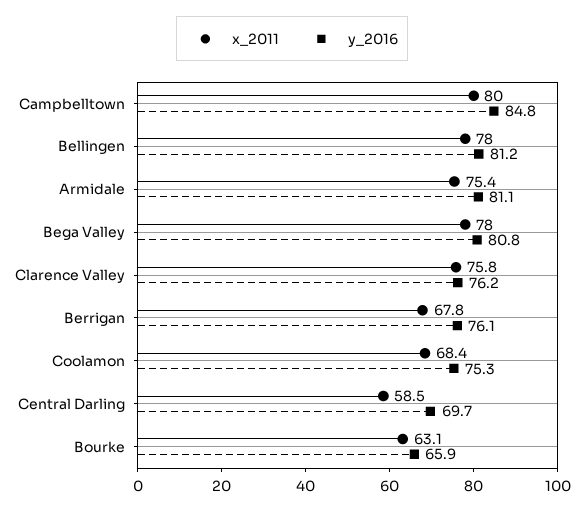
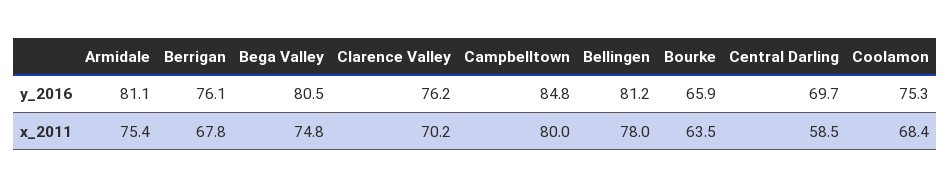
  {
    "x_2011": {
      "Campbelltown": 80,
      "Bellingen": 78,
      "Armidale": 75.4,
-     "Bega Valley": 78,
+     "Bega Valley": 74.8,
-     "Clarence Valley": 75.8,
+     "Clarence Valley": 70.2,
      "Berrigan": 67.8,
      "Coolamon": 68.4,
      "Central Darling": 58.5,
-     "Bourke": 63.1
+     "Bourke": 63.5
    },
    "y_2016": {
      "Campbelltown": 84.8,
      "Bellingen": 81.2,
      "Armidale": 81.1,
-     "Bega Valley": 80.8,
+     "Bega Valley": 80.5,
      "Clarence Valley": 76.2,
      "Berrigan": 76.1,
      "Coolamon": 75.3,
      "Central Darling": 69.7,
      "Bourke": 65.9
    }
  }

